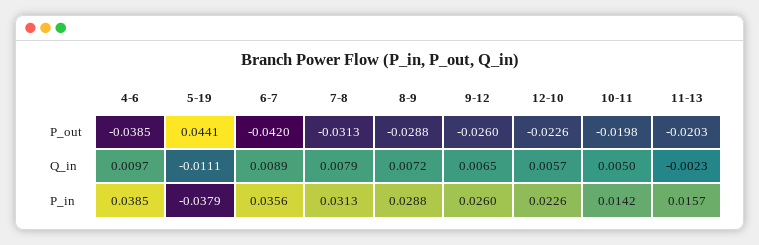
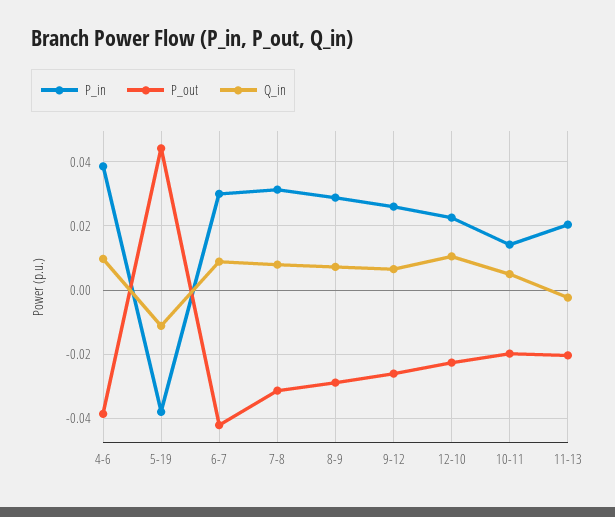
  {
    "P_out": {
      "4-6": -0.0385,
      "5-19": 0.0441,
      "6-7": -0.042,
      "7-8": -0.0313,
      "8-9": -0.0288,
      "9-12": -0.026,
      "12-10": -0.0226,
      "10-11": -0.0198,
      "11-13": -0.0203
    },
    "Q_in": {
      "4-6": 0.0097,
      "5-19": -0.0111,
      "6-7": 0.0089,
      "7-8": 0.0079,
      "8-9": 0.0072,
      "9-12": 0.0065,
-     "12-10": 0.0057,
+     "12-10": 0.01,
      "10-11": 0.005,
      "11-13": -0.0023
    },
    "P_in": {
      "4-6": 0.0385,
      "5-19": -0.0379,
-     "6-7": 0.0356,
+     "6-7": 0.03,
      "7-8": 0.0313,
      "8-9": 0.0288,
      "9-12": 0.026,
      "12-10": 0.0226,
      "10-11": 0.0142,
-     "11-13": 0.0157
+     "11-13": 0.02
    }
  }

